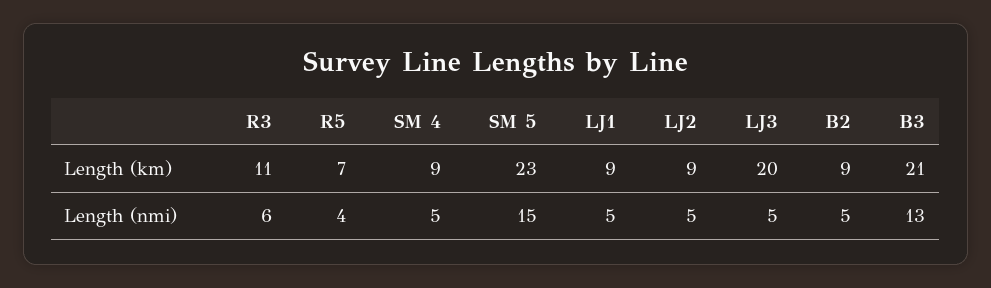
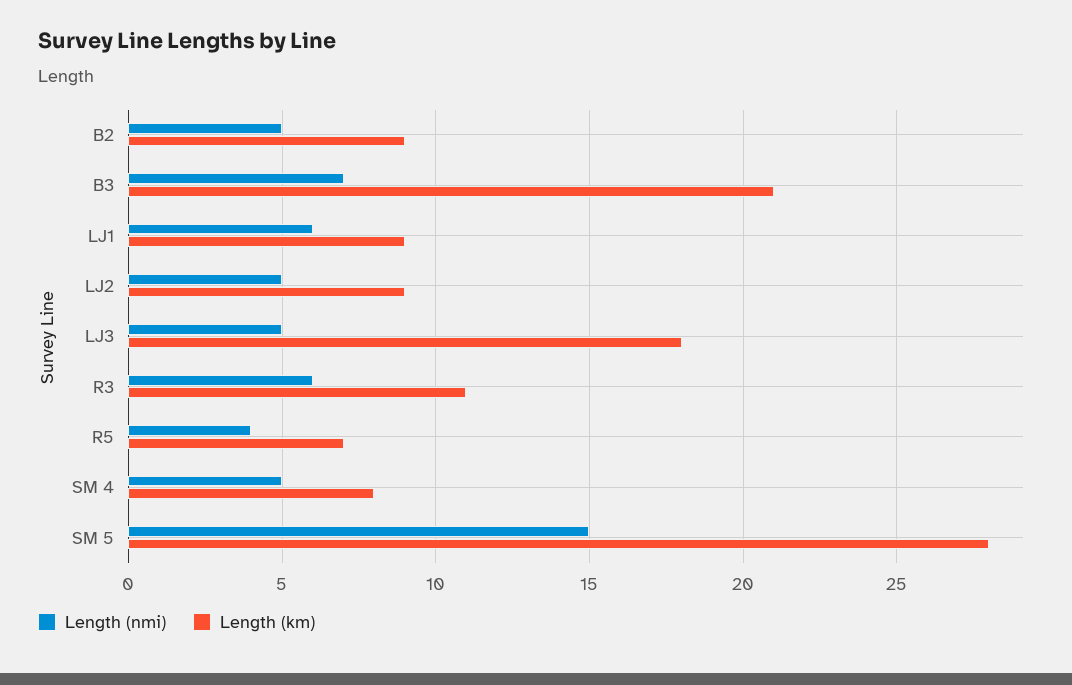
  {
    "Length (km)": {
      "R3": 11,
      "R5": 7,
-     "SM 4": 9,
+     "SM 4": 8,
-     "SM 5": 23,
+     "SM 5": 28,
      "LJ1": 9,
      "LJ2": 9,
-     "LJ3": 20,
+     "LJ3": 18,
      "B2": 9,
      "B3": 21
    },
    "Length (nmi)": {
      "R3": 6,
      "R5": 4,
      "SM 4": 5,
      "SM 5": 15,
-     "LJ1": 5,
+     "LJ1": 6,
      "LJ2": 5,
      "LJ3": 5,
      "B2": 5,
-     "B3": 13
+     "B3": 7
    }
  }

